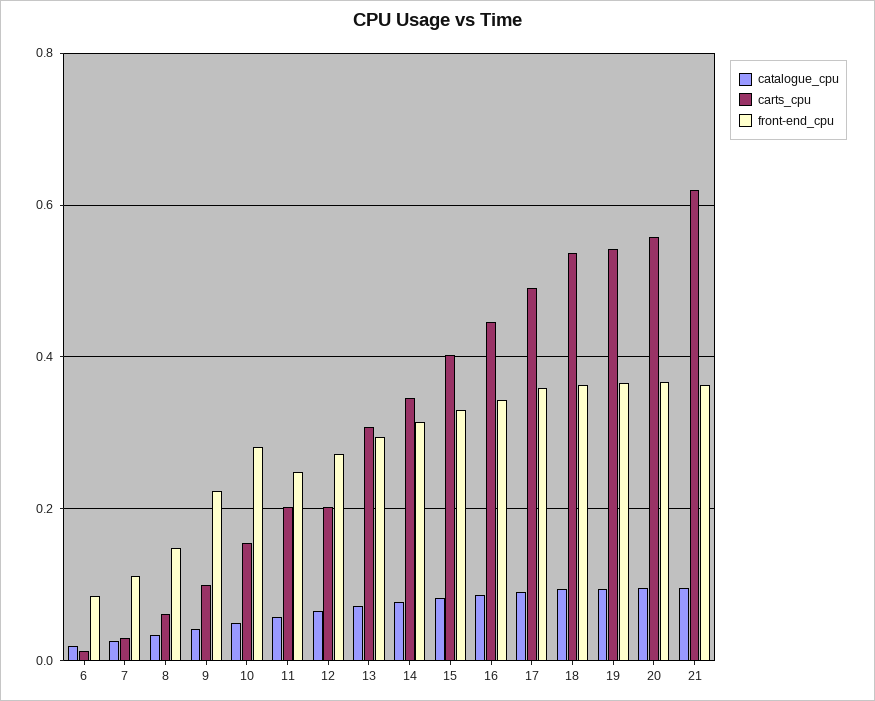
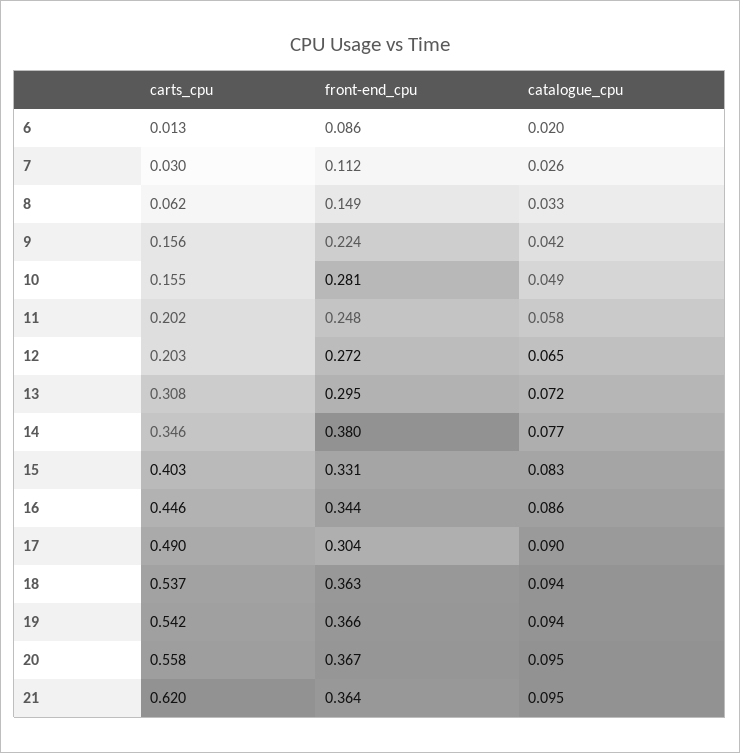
  {
    "catalogue_cpu": {
      "6": 0.02,
      "7": 0.026,
      "8": 0.033,
      "9": 0.042,
      "10": 0.049,
      "11": 0.058,
      "12": 0.065,
      "13": 0.072,
      "14": 0.077,
      "15": 0.083,
      "16": 0.086,
      "17": 0.09,
      "18": 0.094,
      "19": 0.094,
      "20": 0.095,
      "21": 0.095
    },
    "carts_cpu": {
      "6": 0.013,
      "7": 0.03,
      "8": 0.062,
-     "9": 0.1,
+     "9": 0.156,
      "10": 0.155,
      "11": 0.202,
      "12": 0.203,
      "13": 0.308,
      "14": 0.346,
      "15": 0.403,
      "16": 0.446,
      "17": 0.49,
      "18": 0.537,
      "19": 0.542,
      "20": 0.558,
      "21": 0.62
    },
    "front-end_cpu": {
      "6": 0.086,
      "7": 0.112,
      "8": 0.149,
      "9": 0.224,
      "10": 0.281,
      "11": 0.248,
      "12": 0.272,
      "13": 0.295,
-     "14": 0.32,
+     "14": 0.38,
      "15": 0.331,
      "16": 0.344,
-     "17": 0.36,
+     "17": 0.304,
      "18": 0.363,
      "19": 0.366,
      "20": 0.367,
      "21": 0.364
    }
  }

